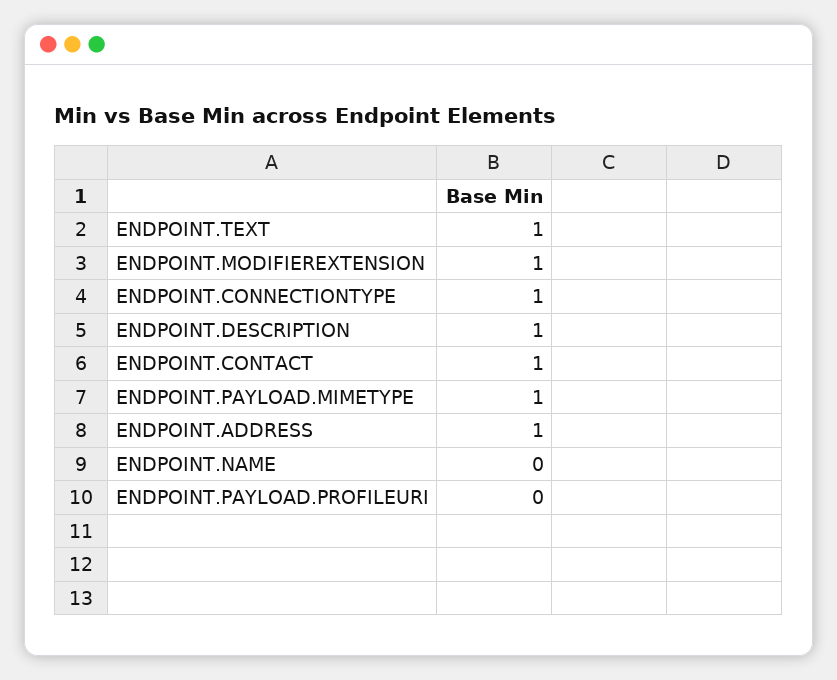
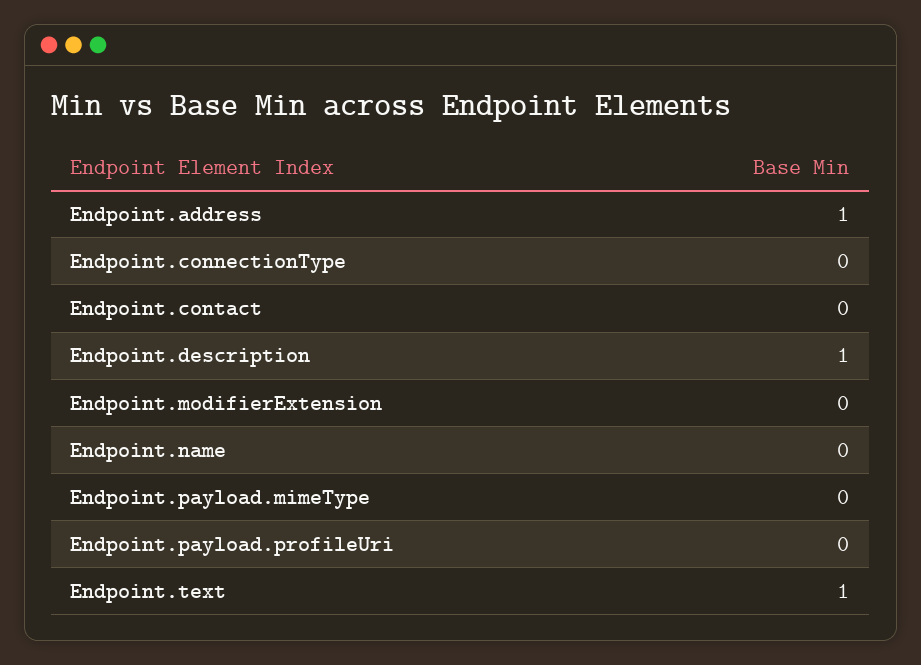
  {
    "ENDPOINT.TEXT": 1,
-   "ENDPOINT.MODIFIEREXTENSION": 1,
+   "ENDPOINT.MODIFIEREXTENSION": 0,
-   "ENDPOINT.CONNECTIONTYPE": 1,
+   "ENDPOINT.CONNECTIONTYPE": 0,
    "ENDPOINT.DESCRIPTION": 1,
-   "ENDPOINT.CONTACT": 1,
+   "ENDPOINT.CONTACT": 0,
-   "ENDPOINT.PAYLOAD.MIMETYPE": 1,
+   "ENDPOINT.PAYLOAD.MIMETYPE": 0,
    "ENDPOINT.ADDRESS": 1,
    "ENDPOINT.NAME": 0,
    "ENDPOINT.PAYLOAD.PROFILEURI": 0
  }

